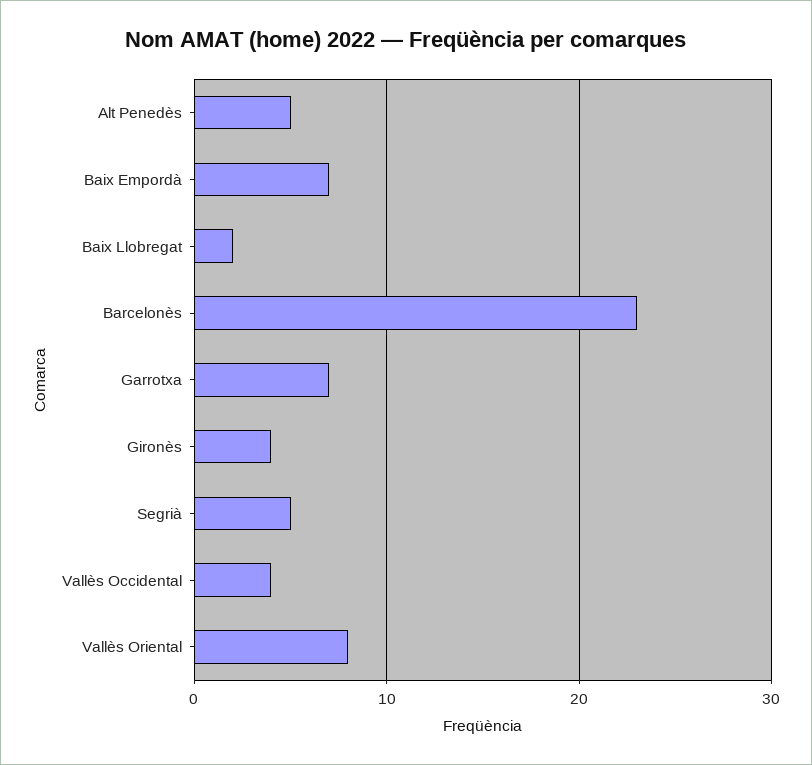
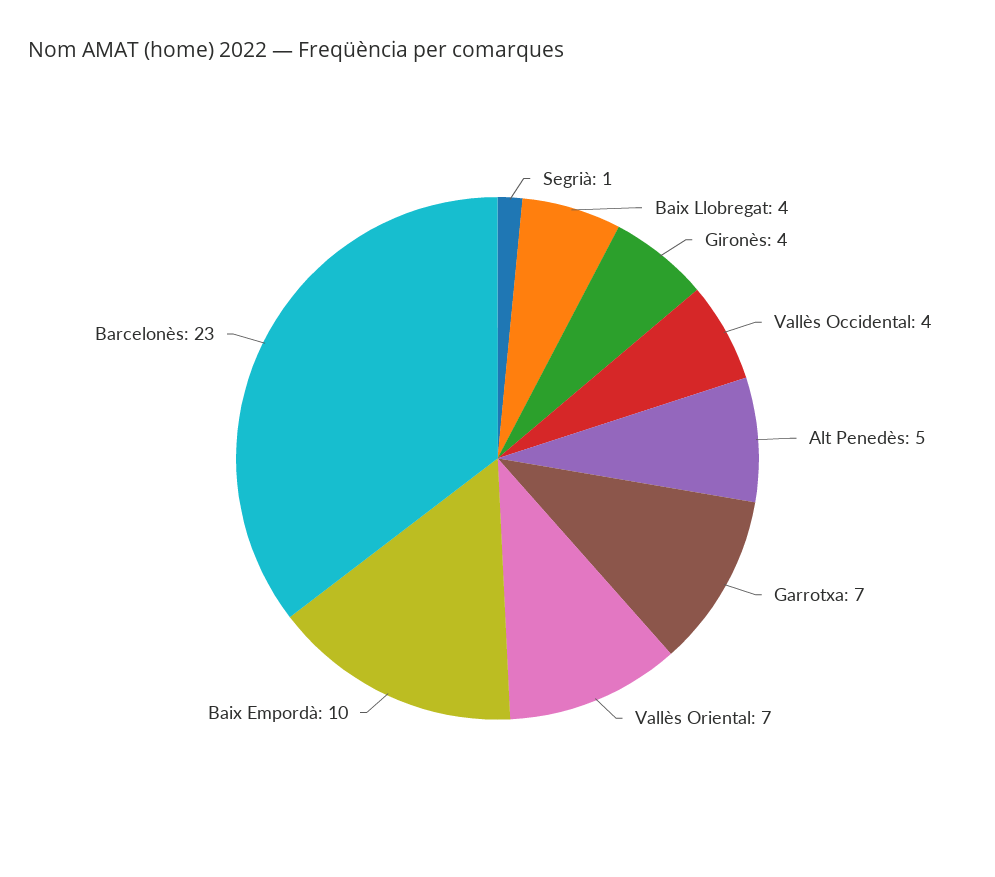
  {
    "Alt Penedès": 5,
-   "Baix Empordà": 7,
+   "Baix Empordà": 10,
-   "Baix Llobregat": 2,
+   "Baix Llobregat": 4,
    "Barcelonès": 23,
    "Garrotxa": 7,
    "Gironès": 4,
-   "Segrià": 5,
+   "Segrià": 1,
    "Vallès Occidental": 4,
-   "Vallès Oriental": 8
+   "Vallès Oriental": 7
  }

